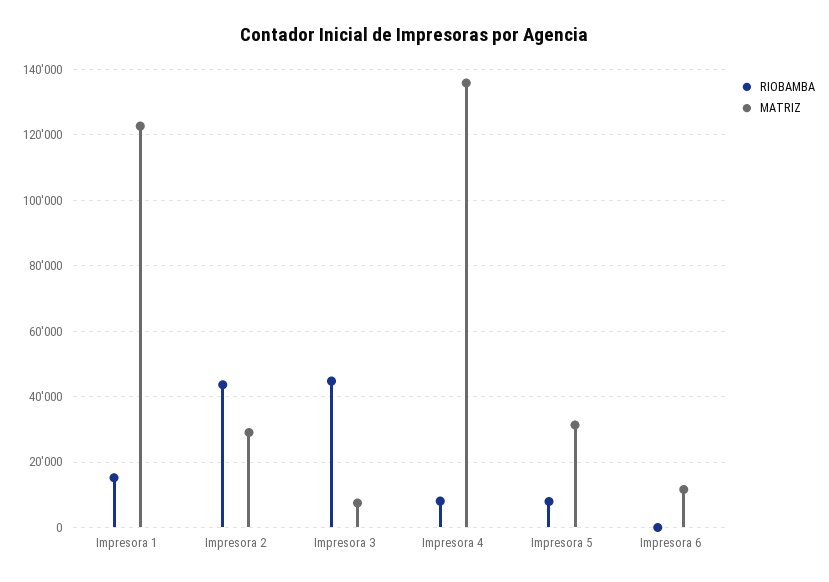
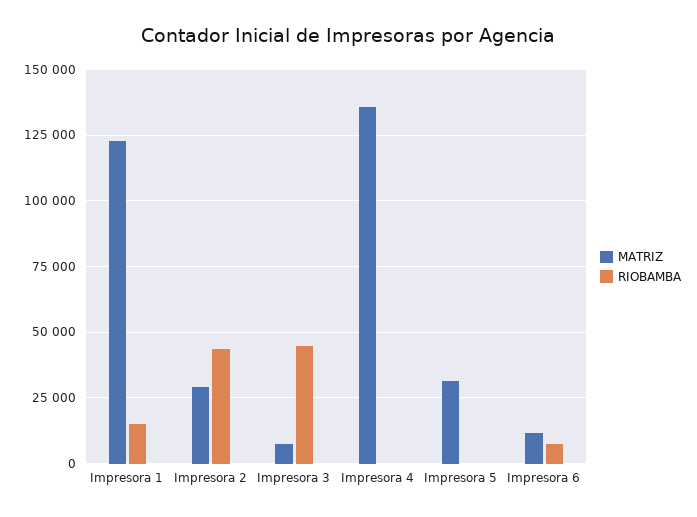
  {
    "RIOBAMBA": {
      "Impresora 1": 16000,
      "Impresora 2": 44000,
      "Impresora 3": 44000,
-     "Impresora 4": 8000,
+     "Impresora 4": 0,
-     "Impresora 5": 8000,
+     "Impresora 5": 0,
-     "Impresora 6": 0
+     "Impresora 6": 7500
    },
    "MATRIZ": {
      "Impresora 1": 122000,
      "Impresora 2": 30000,
      "Impresora 3": 8000,
      "Impresora 4": 136000,
      "Impresora 5": 32000,
      "Impresora 6": 12000
    }
  }

